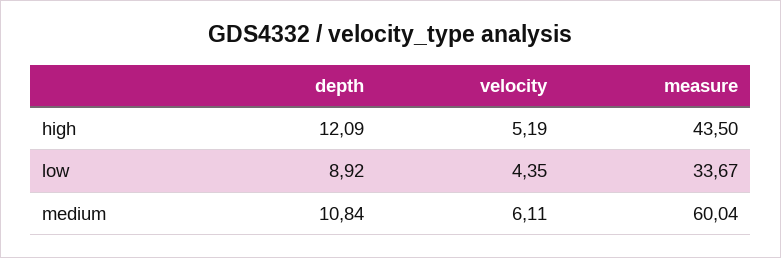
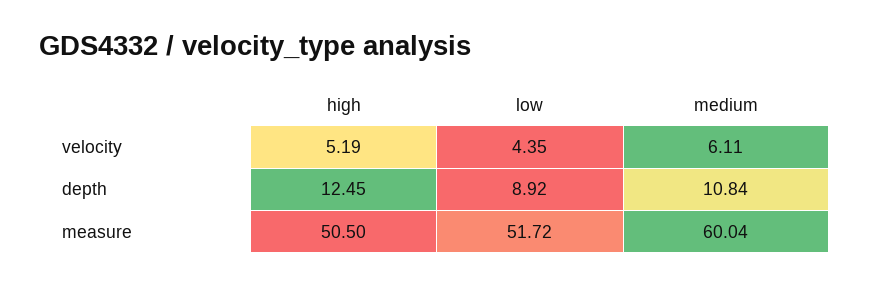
  {
    "depth": {
-     "high": 12.09,
+     "high": 12.45,
      "low": 8.92,
      "medium": 10.84
    },
    "velocity": {
      "high": 5.19,
      "low": 4.35,
      "medium": 6.11
    },
    "measure": {
-     "high": 43.5,
+     "high": 50.5,
-     "low": 33.67,
+     "low": 51.72,
      "medium": 60.04
    }
  }

